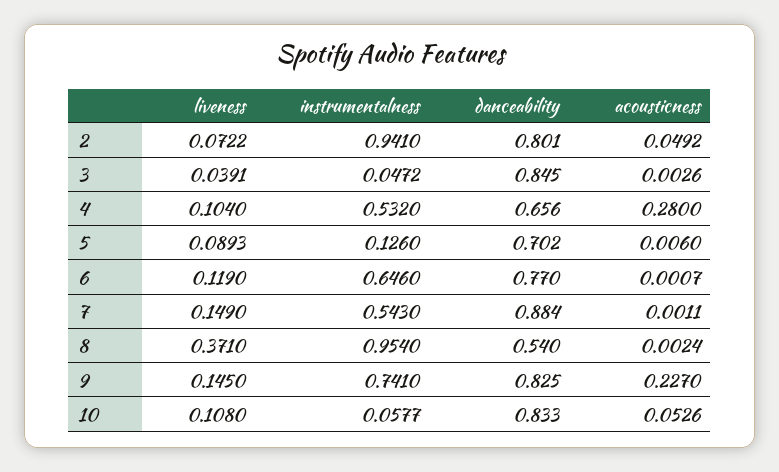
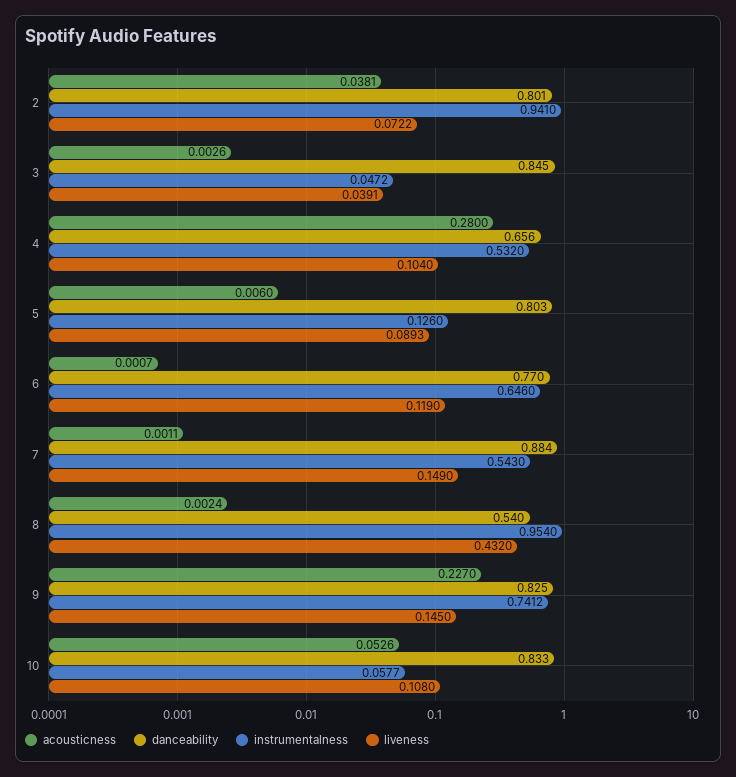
  {
    "liveness": {
      "2": 0.0722,
      "3": 0.0391,
      "4": 0.104,
      "5": 0.0893,
      "6": 0.119,
      "7": 0.149,
-     "8": 0.371,
+     "8": 0.432,
      "9": 0.145,
      "10": 0.108
    },
    "instrumentalness": {
      "2": 0.941,
      "3": 0.0472,
      "4": 0.532,
      "5": 0.126,
      "6": 0.646,
      "7": 0.543,
      "8": 0.954,
-     "9": 0.741,
+     "9": 0.7412,
      "10": 0.0577
    },
    "danceability": {
      "2": 0.801,
      "3": 0.845,
      "4": 0.656,
-     "5": 0.702,
+     "5": 0.803,
      "6": 0.77,
      "7": 0.884,
      "8": 0.54,
      "9": 0.825,
      "10": 0.833
    },
    "acousticness": {
-     "2": 0.0492,
+     "2": 0.0381,
      "3": 0.0026,
      "4": 0.28,
      "5": 0.006,
      "6": 0.0007,
      "7": 0.0011,
      "8": 0.0024,
      "9": 0.227,
      "10": 0.0526
    }
  }

